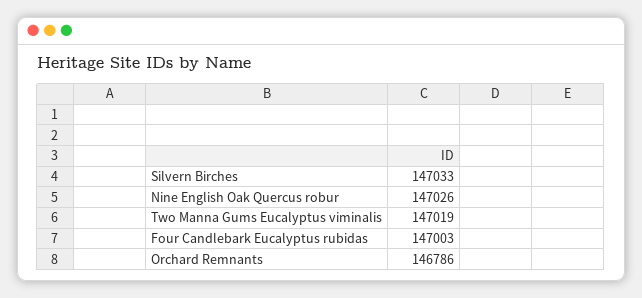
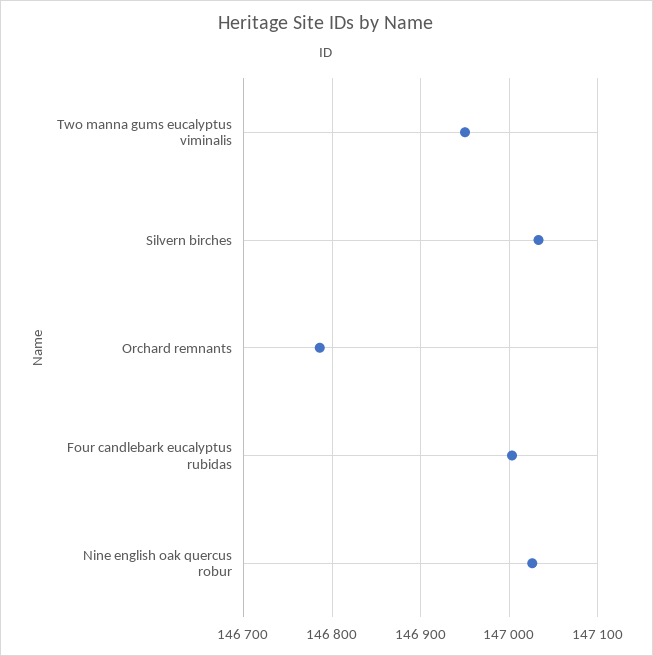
  {
    "Silvern Birches": 147033,
    "Nine English Oak Quercus robur": 147026,
-   "Two Manna Gums Eucalyptus viminalis": 147019,
+   "Two Manna Gums Eucalyptus viminalis": 146950,
    "Four Candlebark Eucalyptus rubidas": 147003,
    "Orchard Remnants": 146786
  }

